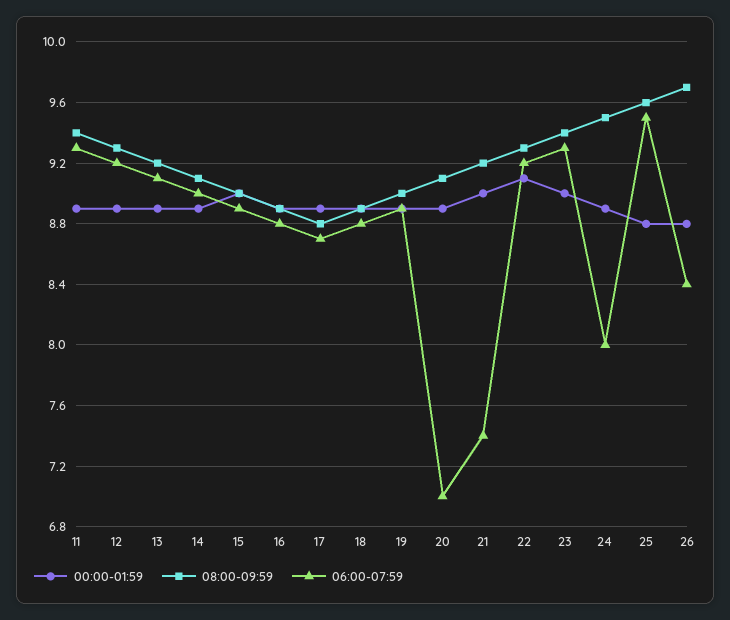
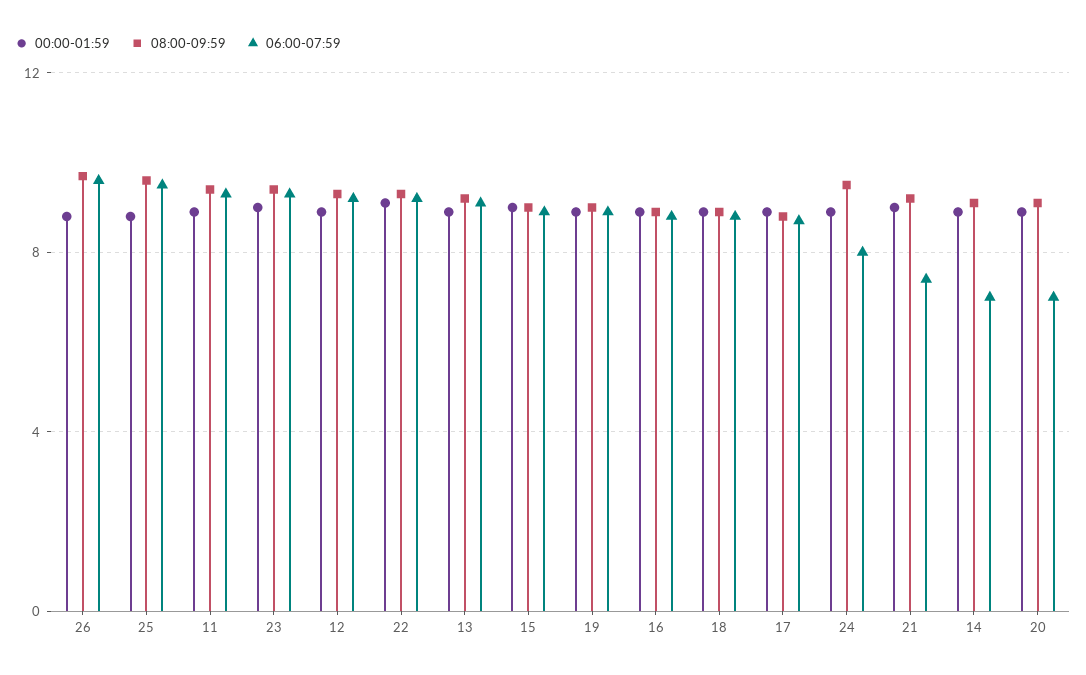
  {
    "00:00-01:59": {
      "11": 8.9,
      "12": 8.9,
      "13": 8.9,
      "14": 8.9,
      "15": 9,
      "16": 8.9,
      "17": 8.9,
      "18": 8.9,
      "19": 8.9,
      "20": 8.9,
      "21": 9,
      "22": 9.1,
      "23": 9,
      "24": 8.9,
      "25": 8.8,
      "26": 8.8
    },
    "08:00-09:59": {
      "11": 9.4,
      "12": 9.3,
      "13": 9.2,
      "14": 9.1,
      "15": 9,
      "16": 8.9,
      "17": 8.8,
      "18": 8.9,
      "19": 9,
      "20": 9.1,
      "21": 9.2,
      "22": 9.3,
      "23": 9.4,
      "24": 9.5,
      "25": 9.6,
      "26": 9.7
    },
    "06:00-07:59": {
      "11": 9.3,
      "12": 9.2,
      "13": 9.1,
-     "14": 9,
+     "14": 7,
      "15": 8.9,
      "16": 8.8,
      "17": 8.7,
      "18": 8.8,
      "19": 8.9,
      "20": 7,
      "21": 7.4,
      "22": 9.2,
      "23": 9.3,
      "24": 8,
      "25": 9.5,
-     "26": 8.4
+     "26": 9.5
    }
  }

